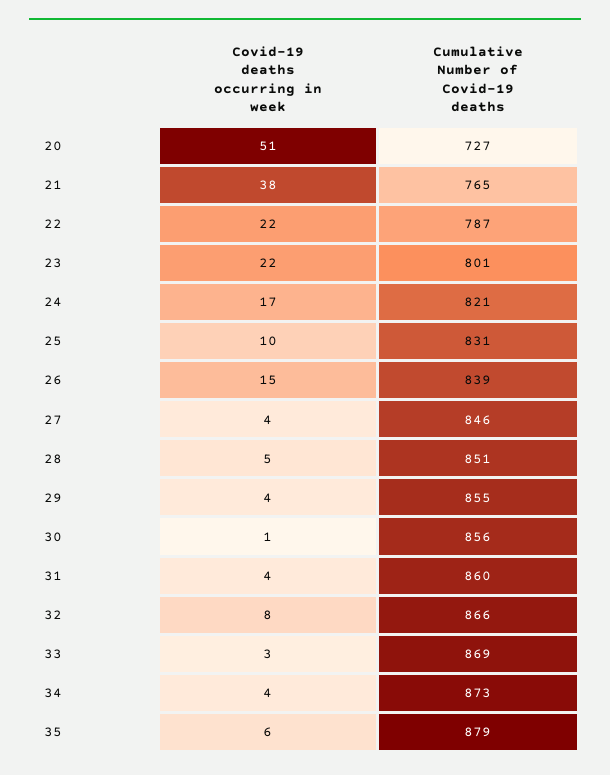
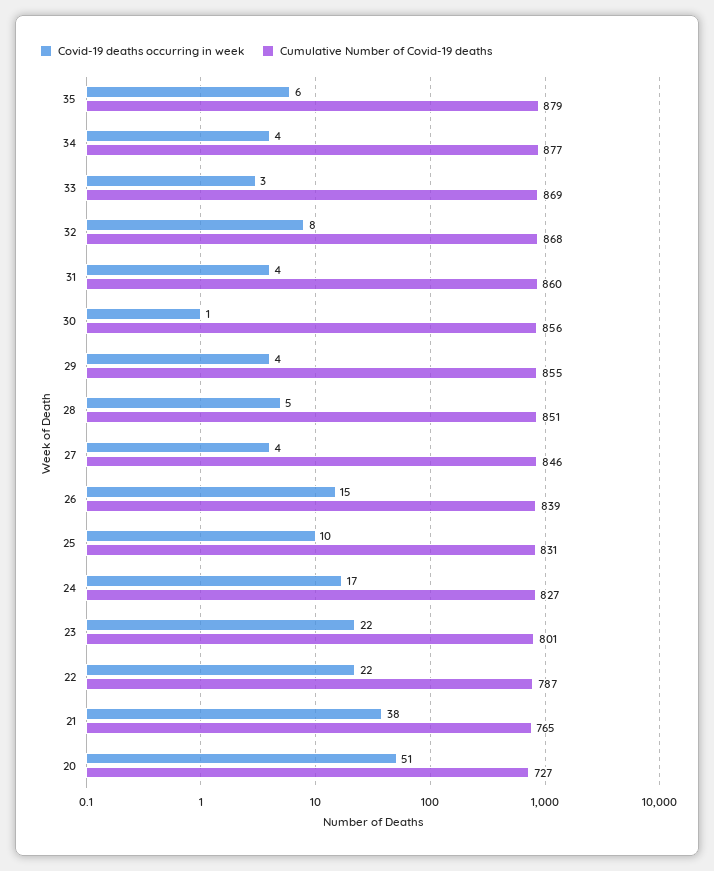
  {
    "Covid-19 deaths occurring in week": {
      "20": 51,
      "21": 38,
      "22": 22,
      "23": 22,
      "24": 17,
      "25": 10,
      "26": 15,
      "27": 4,
      "28": 5,
      "29": 4,
      "30": 1,
      "31": 4,
      "32": 8,
      "33": 3,
      "34": 4,
      "35": 6
    },
    "Cumulative Number of Covid-19 deaths": {
      "20": 727,
      "21": 765,
      "22": 787,
      "23": 801,
-     "24": 821,
+     "24": 827,
      "25": 831,
      "26": 839,
      "27": 846,
      "28": 851,
      "29": 855,
      "30": 856,
      "31": 860,
-     "32": 866,
+     "32": 868,
      "33": 869,
-     "34": 873,
+     "34": 877,
      "35": 879
    }
  }

